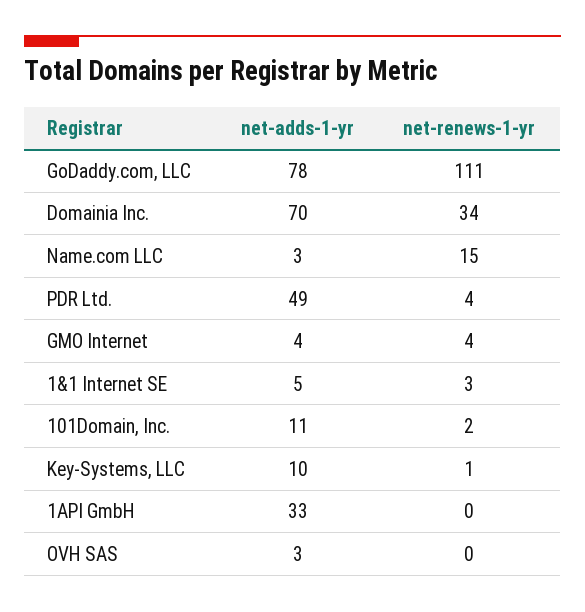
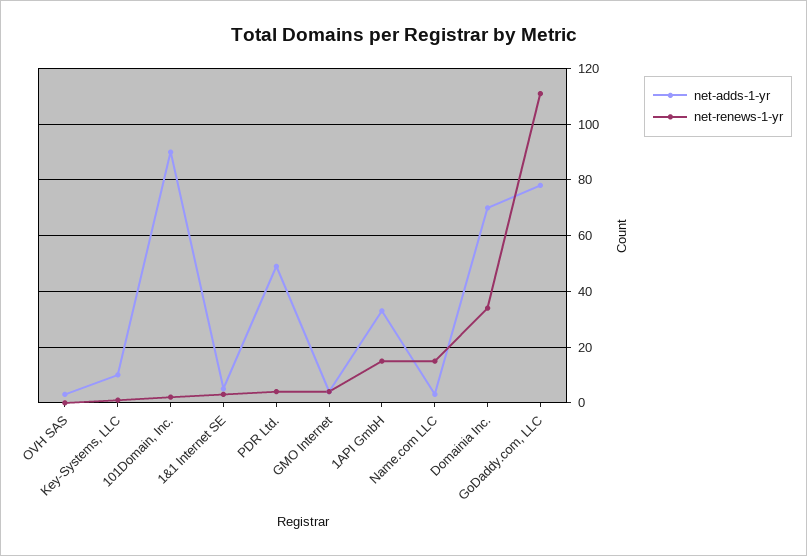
  {
    "net-adds-1-yr": {
      "GoDaddy.com, LLC": 78,
      "Domainia Inc.": 70,
      "Name.com LLC": 3,
      "PDR Ltd.": 49,
      "GMO Internet": 4,
      "1&1 Internet SE": 5,
-     "101Domain, Inc.": 11,
+     "101Domain, Inc.": 90,
      "Key-Systems, LLC": 10,
      "1API GmbH": 33,
      "OVH SAS": 3
    },
    "net-renews-1-yr": {
      "GoDaddy.com, LLC": 111,
      "Domainia Inc.": 34,
      "Name.com LLC": 15,
      "PDR Ltd.": 4,
      "GMO Internet": 4,
      "1&1 Internet SE": 3,
      "101Domain, Inc.": 2,
      "Key-Systems, LLC": 1,
-     "1API GmbH": 0,
+     "1API GmbH": 15,
      "OVH SAS": 0
    }
  }

